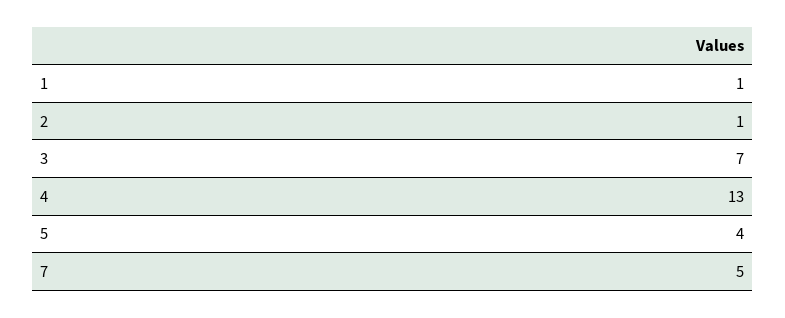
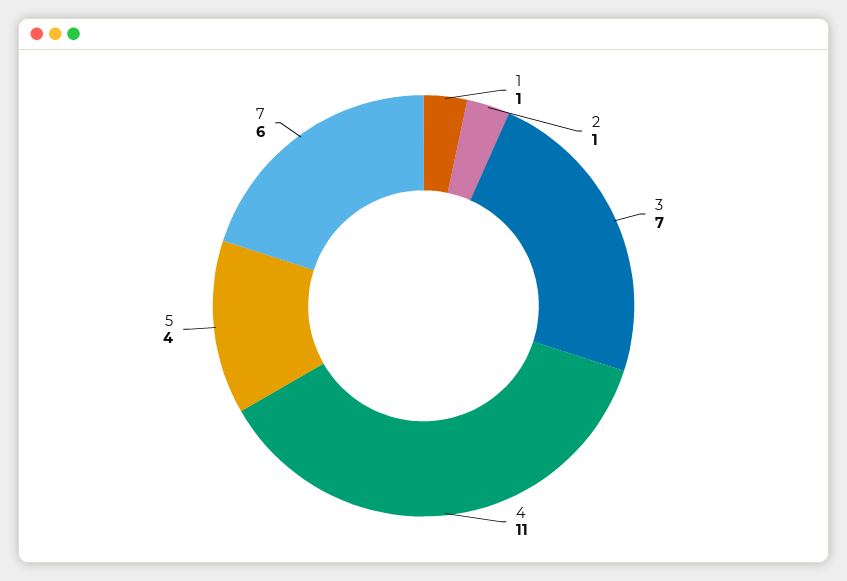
  {
    "1": 1,
    "2": 1,
    "3": 7,
-   "4": 13,
+   "4": 11,
    "5": 4,
-   "7": 5
+   "7": 6
  }

